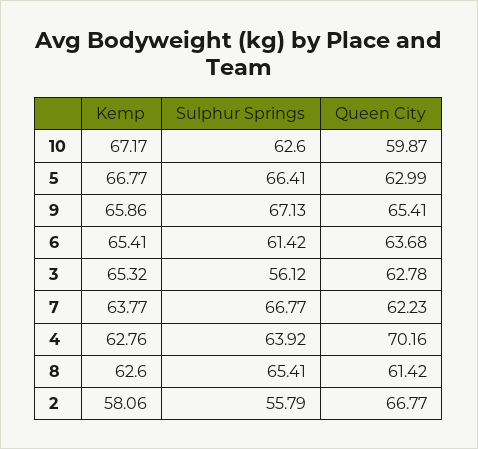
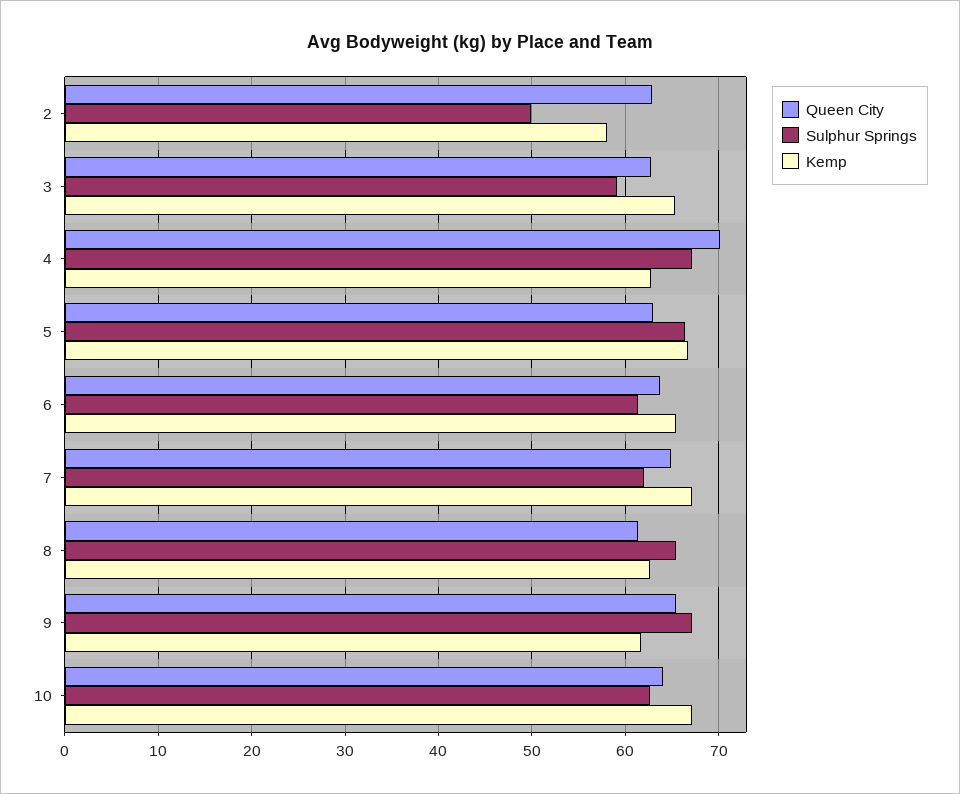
  {
    "Kemp": {
      "10": 67.17,
      "5": 66.77,
-     "9": 65.86,
+     "9": 62,
      "6": 65.41,
      "3": 65.32,
-     "7": 63.77,
+     "7": 67,
      "4": 62.76,
      "8": 62.6,
      "2": 58.06
    },
    "Sulphur Springs": {
      "10": 62.6,
      "5": 66.41,
      "9": 67.13,
      "6": 61.42,
-     "3": 56.12,
+     "3": 59,
-     "7": 66.77,
+     "7": 62,
-     "4": 63.92,
+     "4": 67,
      "8": 65.41,
-     "2": 55.79
+     "2": 50
    },
    "Queen City": {
-     "10": 59.87,
+     "10": 64,
      "5": 62.99,
      "9": 65.41,
      "6": 63.68,
      "3": 62.78,
-     "7": 62.23,
+     "7": 65,
      "4": 70.16,
      "8": 61.42,
-     "2": 66.77
+     "2": 63
    }
  }

